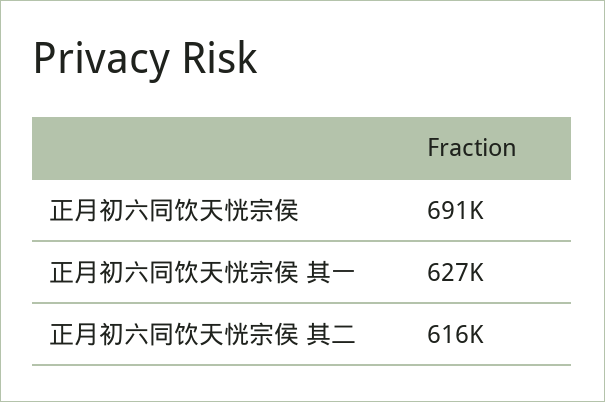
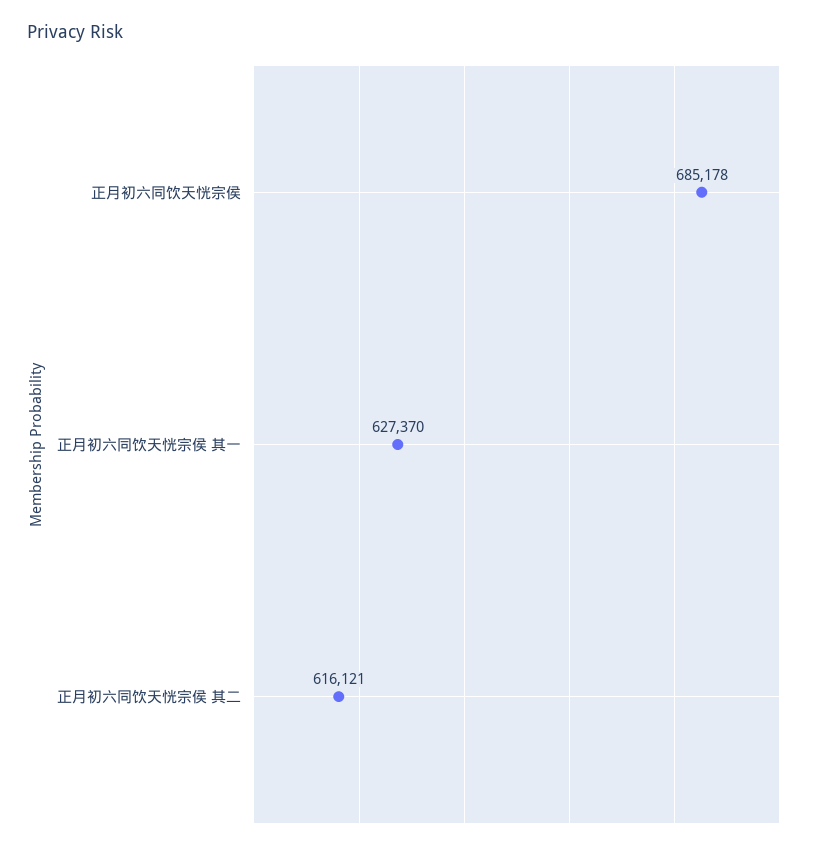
  {
-   "正月初六同饮天恍宗侯": 691000,
+   "正月初六同饮天恍宗侯": 685178,
    "正月初六同饮天恍宗侯 其一": 627370,
    "正月初六同饮天恍宗侯 其二": 616121
  }

